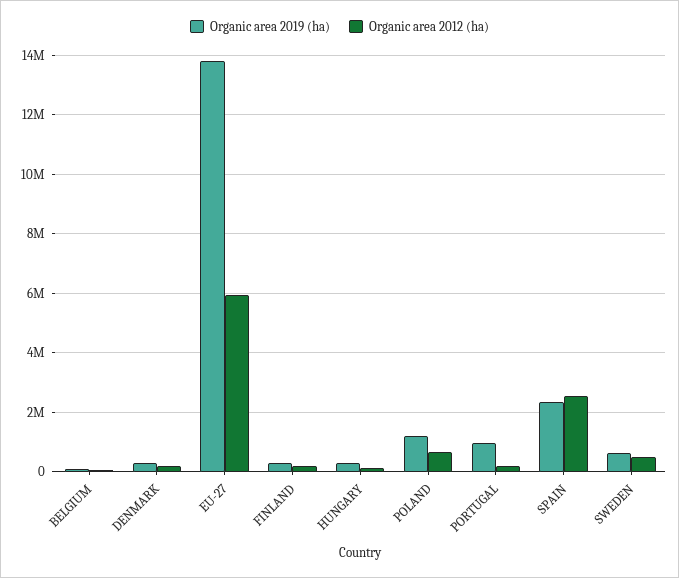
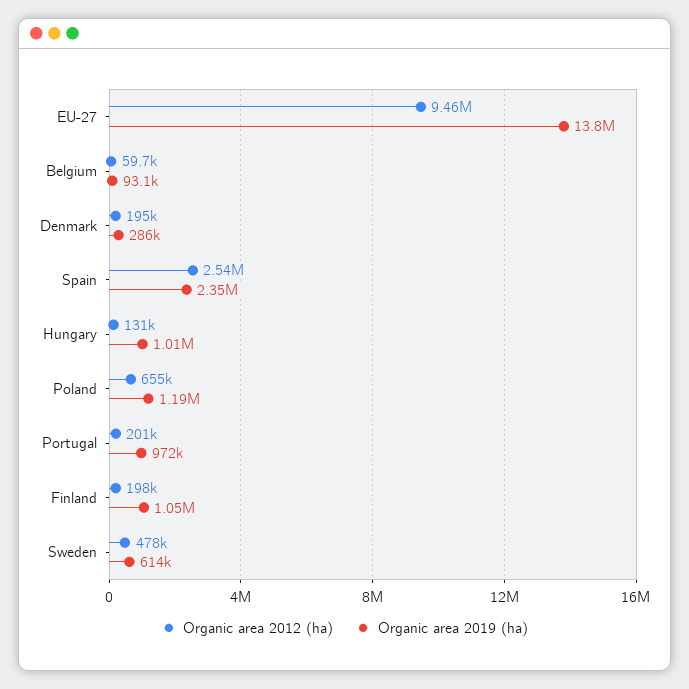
  {
    "Organic area 2019 (ha)": {
      "BELGIUM": 93100,
      "DENMARK": 286000,
      "EU-27": 13800000,
-     "FINLAND": 250000,
+     "FINLAND": 1050000,
-     "HUNGARY": 250000,
+     "HUNGARY": 1010000,
      "POLAND": 1190000,
      "PORTUGAL": 972000,
      "SPAIN": 2350000,
      "SWEDEN": 614000
    },
    "Organic area 2012 (ha)": {
      "BELGIUM": 59700,
      "DENMARK": 195000,
-     "EU-27": 6000000,
+     "EU-27": 9460000,
      "FINLAND": 198000,
      "HUNGARY": 131000,
      "POLAND": 655000,
      "PORTUGAL": 201000,
      "SPAIN": 2540000,
      "SWEDEN": 478000
    }
  }

